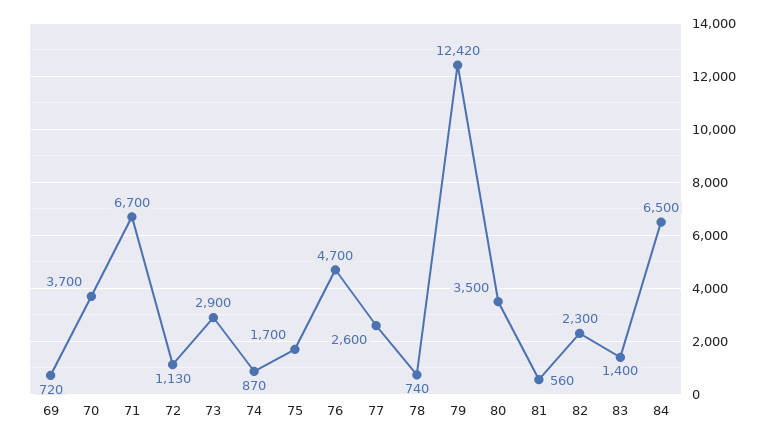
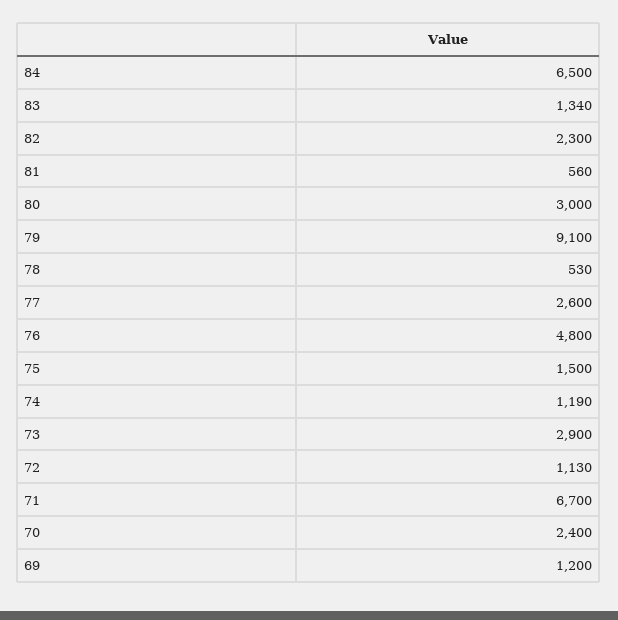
  {
-   "69": 720,
+   "69": 1200,
-   "70": 3700,
+   "70": 2400,
    "71": 6700,
    "72": 1130,
    "73": 2900,
-   "74": 870,
+   "74": 1190,
-   "75": 1700,
+   "75": 1500,
-   "76": 4700,
+   "76": 4800,
    "77": 2600,
-   "78": 740,
+   "78": 530,
-   "79": 12420,
+   "79": 9100,
-   "80": 3500,
+   "80": 3000,
    "81": 560,
    "82": 2300,
-   "83": 1400,
+   "83": 1340,
    "84": 6500
  }

